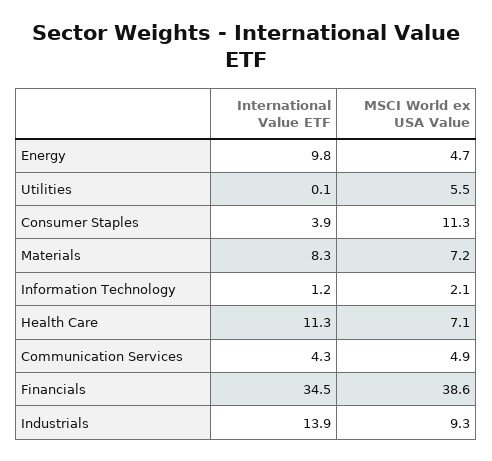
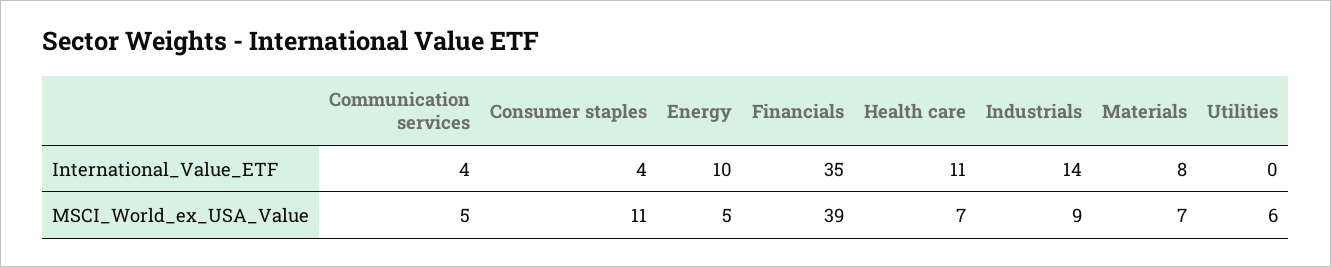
  {
    "International Value ETF": {
      "Energy": 9.8,
      "Utilities": 0.1,
      "Consumer Staples": 3.9,
      "Materials": 8.3,
-     "Information Technology": 1.2,
      "Health Care": 11.3,
      "Communication Services": 4.3,
      "Financials": 34.5,
      "Industrials": 13.9
    },
    "MSCI World ex USA Value": {
      "Energy": 4.7,
      "Utilities": 5.5,
      "Consumer Staples": 11.3,
      "Materials": 7.2,
-     "Information Technology": 2.1,
      "Health Care": 7.1,
      "Communication Services": 4.9,
      "Financials": 38.6,
      "Industrials": 9.3
    }
  }

